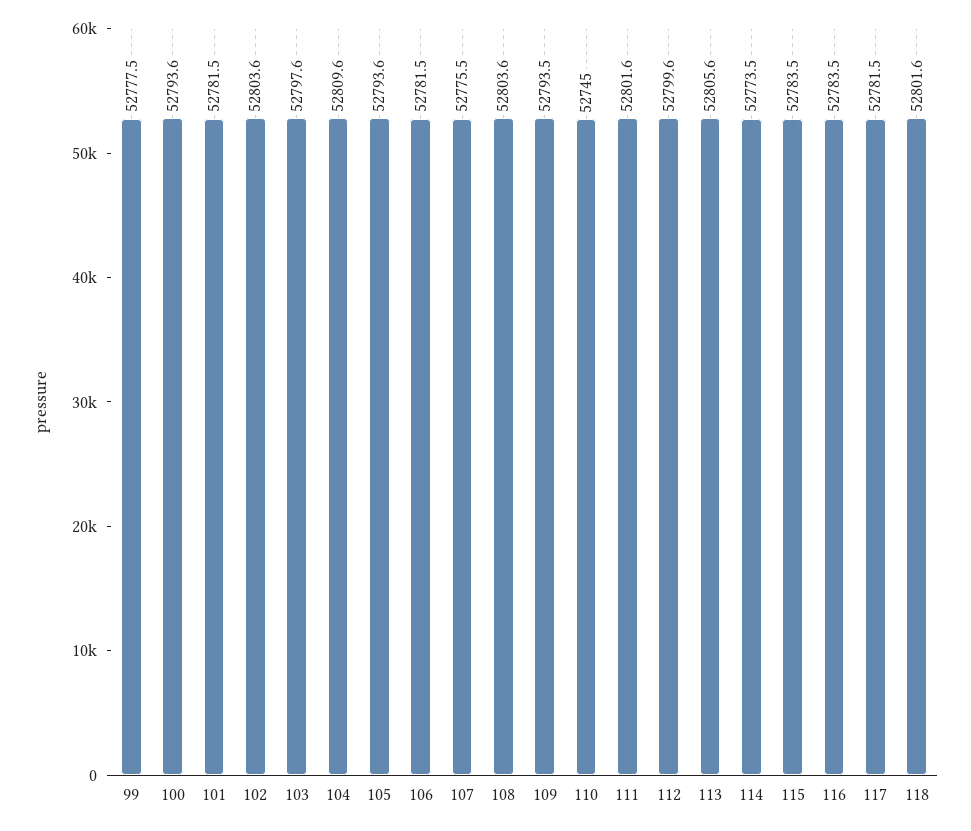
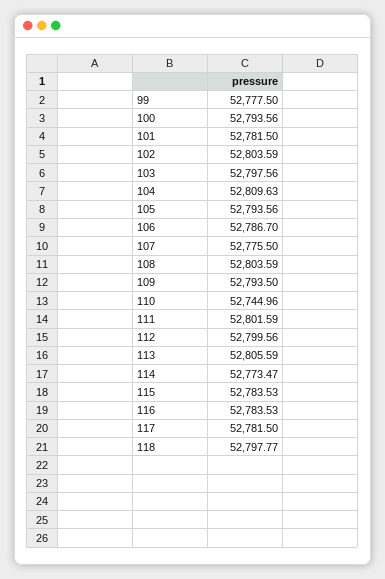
  {
    "99": 52777.5,
    "100": 52793.56,
    "101": 52781.5,
    "102": 52803.59,
    "103": 52797.56,
    "104": 52809.63,
    "105": 52793.56,
-   "106": 52781.5,
+   "106": 52786.7,
    "107": 52775.5,
    "108": 52803.59,
    "109": 52793.5,
    "110": 52744.96,
    "111": 52801.59,
    "112": 52799.56,
    "113": 52805.59,
    "114": 52773.47,
    "115": 52783.53,
    "116": 52783.53,
    "117": 52781.5,
-   "118": 52801.6
+   "118": 52797.77
  }

